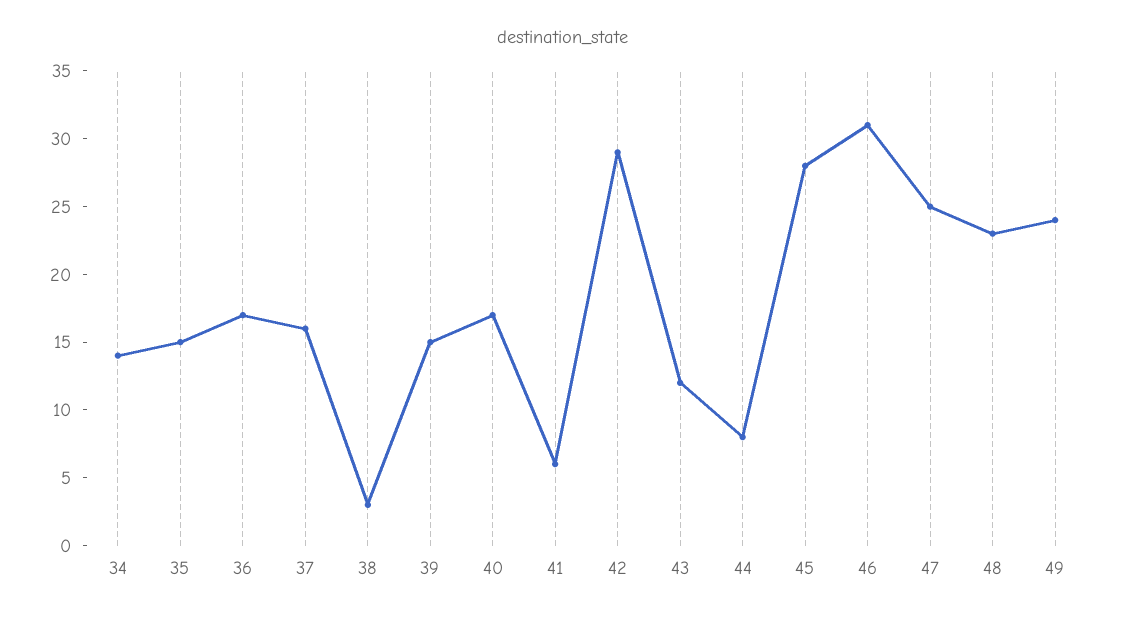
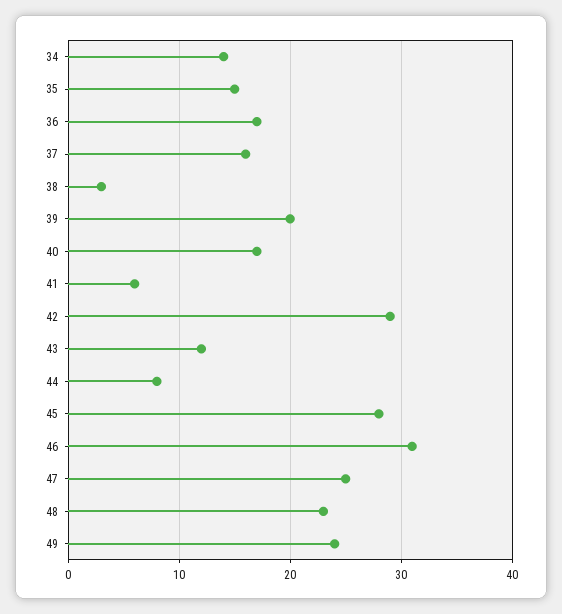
  {
    "34": 14,
    "35": 15,
    "36": 17,
    "37": 16,
    "38": 3,
-   "39": 15,
+   "39": 20,
    "40": 17,
    "41": 6,
    "42": 29,
    "43": 12,
    "44": 8,
    "45": 28,
    "46": 31,
    "47": 25,
    "48": 23,
    "49": 24
  }

